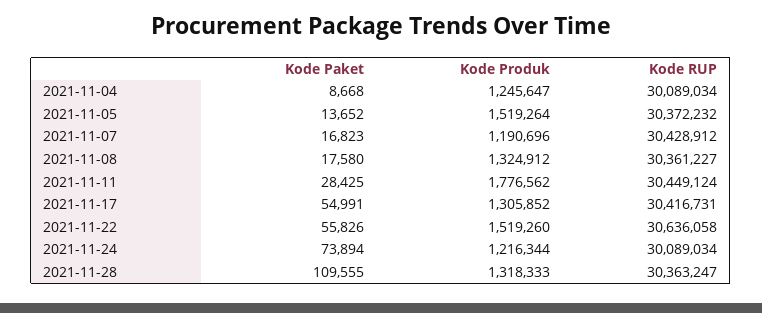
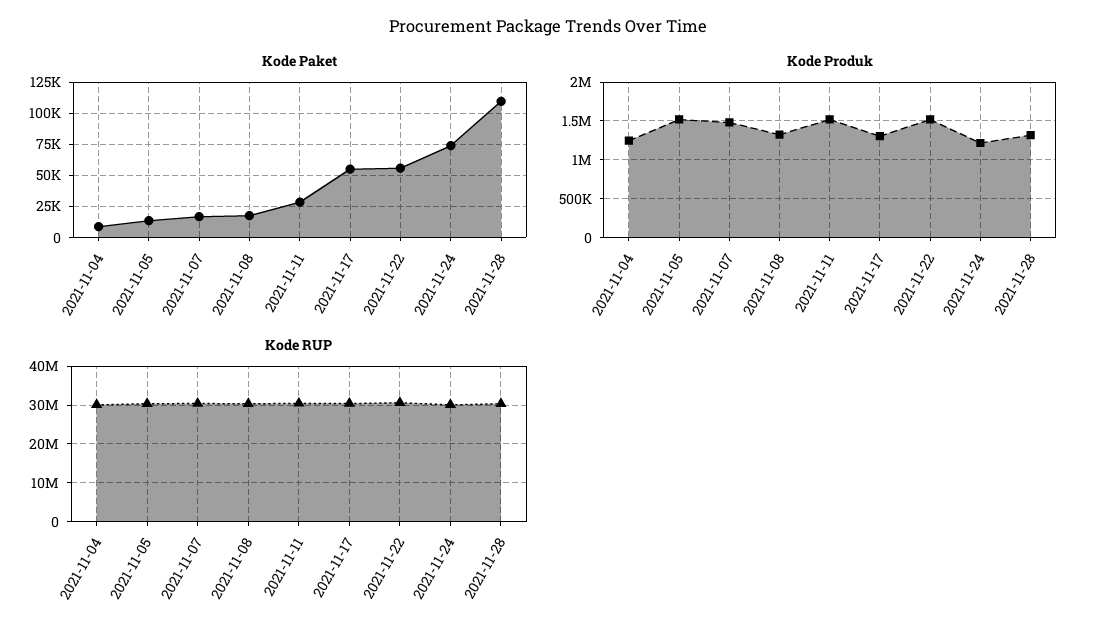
  {
    "Kode Paket": {
      "2021-11-04": 8668,
      "2021-11-05": 13652,
      "2021-11-07": 16823,
      "2021-11-08": 17580,
      "2021-11-11": 28425,
      "2021-11-17": 54991,
      "2021-11-22": 55826,
      "2021-11-24": 73894,
      "2021-11-28": 109555
    },
    "Kode Produk": {
      "2021-11-04": 1245647,
      "2021-11-05": 1519264,
-     "2021-11-07": 1190696,
+     "2021-11-07": 1500000,
      "2021-11-08": 1324912,
-     "2021-11-11": 1776562,
+     "2021-11-11": 1500000,
      "2021-11-17": 1305852,
      "2021-11-22": 1519260,
      "2021-11-24": 1216344,
      "2021-11-28": 1318333
    },
    "Kode RUP": {
      "2021-11-04": 30089034,
      "2021-11-05": 30372232,
      "2021-11-07": 30428912,
      "2021-11-08": 30361227,
      "2021-11-11": 30449124,
      "2021-11-17": 30416731,
      "2021-11-22": 30636058,
      "2021-11-24": 30089034,
      "2021-11-28": 30363247
    }
  }

